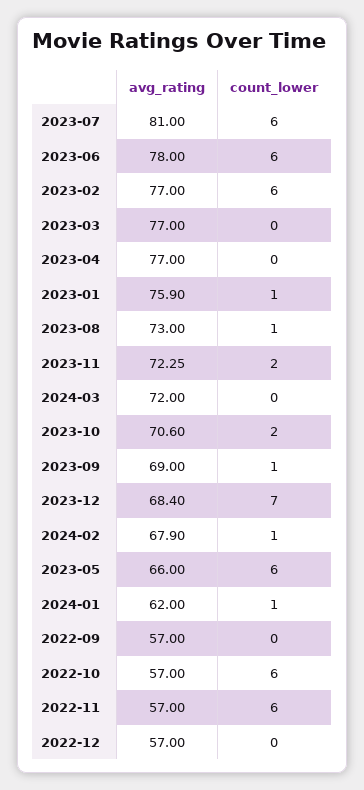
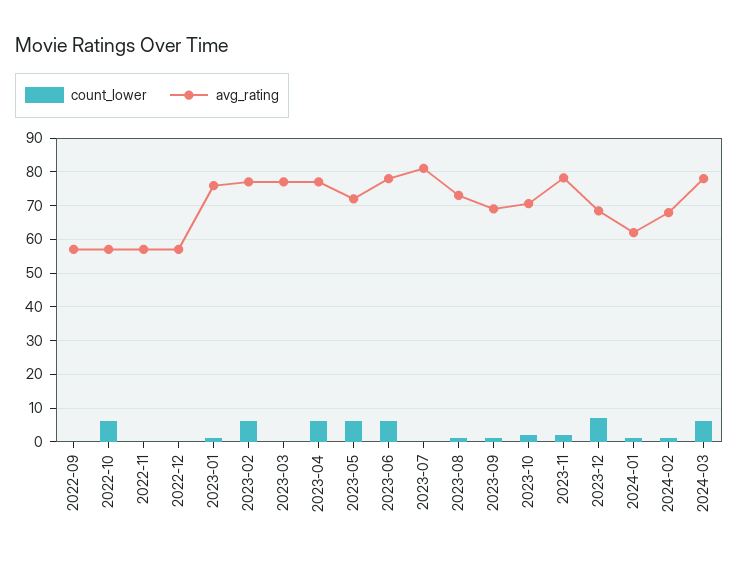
  {
    "avg_rating": {
      "2023-07": 81,
      "2023-06": 78,
      "2023-02": 77,
      "2023-03": 77,
      "2023-04": 77,
      "2023-01": 75.9,
      "2023-08": 73,
-     "2023-11": 72.25,
+     "2023-11": 78,
-     "2024-03": 72,
+     "2024-03": 78,
      "2023-10": 70.6,
      "2023-09": 69,
      "2023-12": 68.4,
      "2024-02": 67.9,
-     "2023-05": 66,
+     "2023-05": 72,
      "2024-01": 62,
      "2022-09": 57,
      "2022-10": 57,
      "2022-11": 57,
      "2022-12": 57
    },
    "count_lower": {
-     "2023-07": 6,
+     "2023-07": 0,
      "2023-06": 6,
      "2023-02": 6,
      "2023-03": 0,
-     "2023-04": 0,
+     "2023-04": 6,
      "2023-01": 1,
      "2023-08": 1,
      "2023-11": 2,
-     "2024-03": 0,
+     "2024-03": 6,
      "2023-10": 2,
      "2023-09": 1,
      "2023-12": 7,
      "2024-02": 1,
      "2023-05": 6,
      "2024-01": 1,
      "2022-09": 0,
      "2022-10": 6,
-     "2022-11": 6,
+     "2022-11": 0,
      "2022-12": 0
    }
  }

